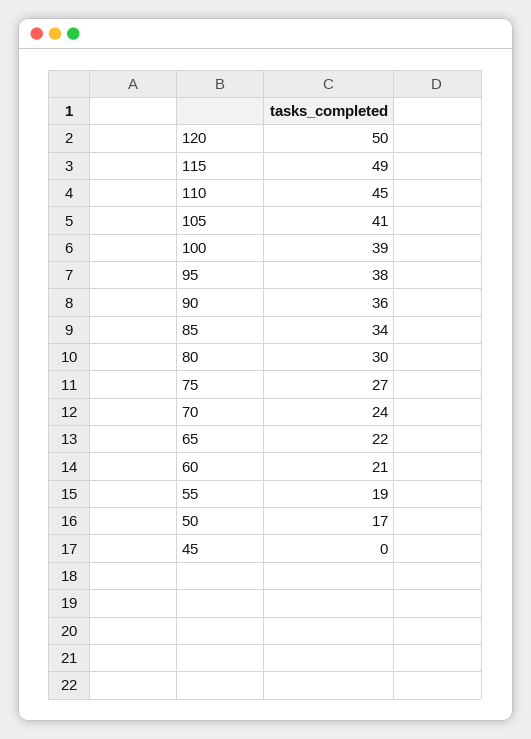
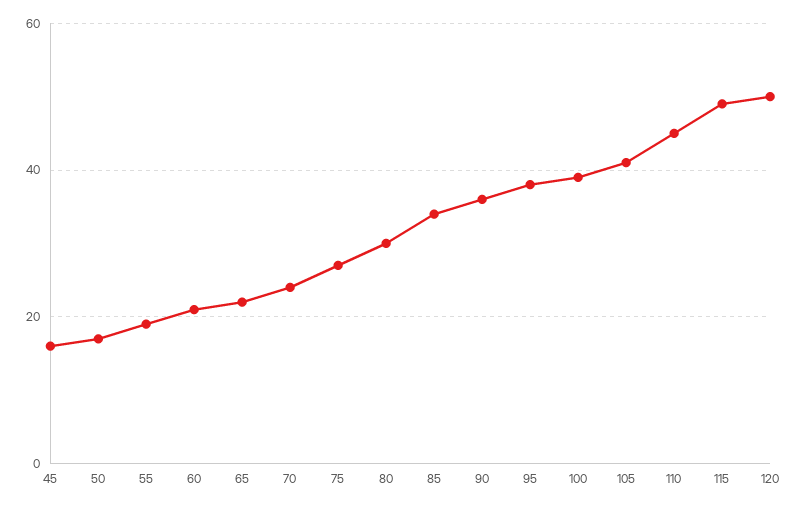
  {
    "120": 50,
    "115": 49,
    "110": 45,
    "105": 41,
    "100": 39,
    "95": 38,
    "90": 36,
    "85": 34,
    "80": 30,
    "75": 27,
    "70": 24,
    "65": 22,
    "60": 21,
    "55": 19,
    "50": 17,
-   "45": 0
+   "45": 15
  }

